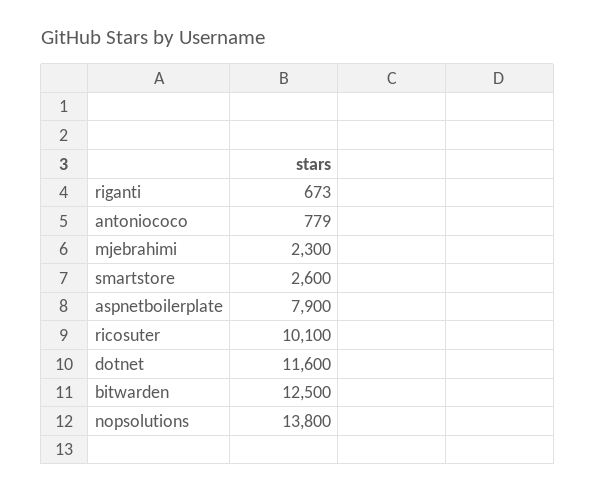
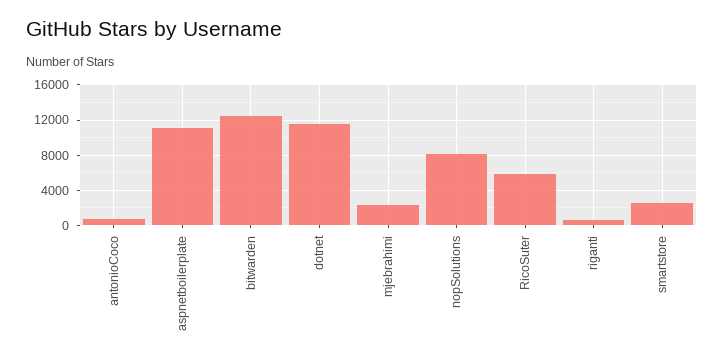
  {
    "riganti": 673,
    "antoniococo": 779,
    "mjebrahimi": 2300,
    "smartstore": 2600,
-   "aspnetboilerplate": 7900,
+   "aspnetboilerplate": 11000,
-   "ricosuter": 10100,
+   "ricosuter": 6000,
    "dotnet": 11600,
    "bitwarden": 12500,
-   "nopsolutions": 13800
+   "nopsolutions": 8000
  }

